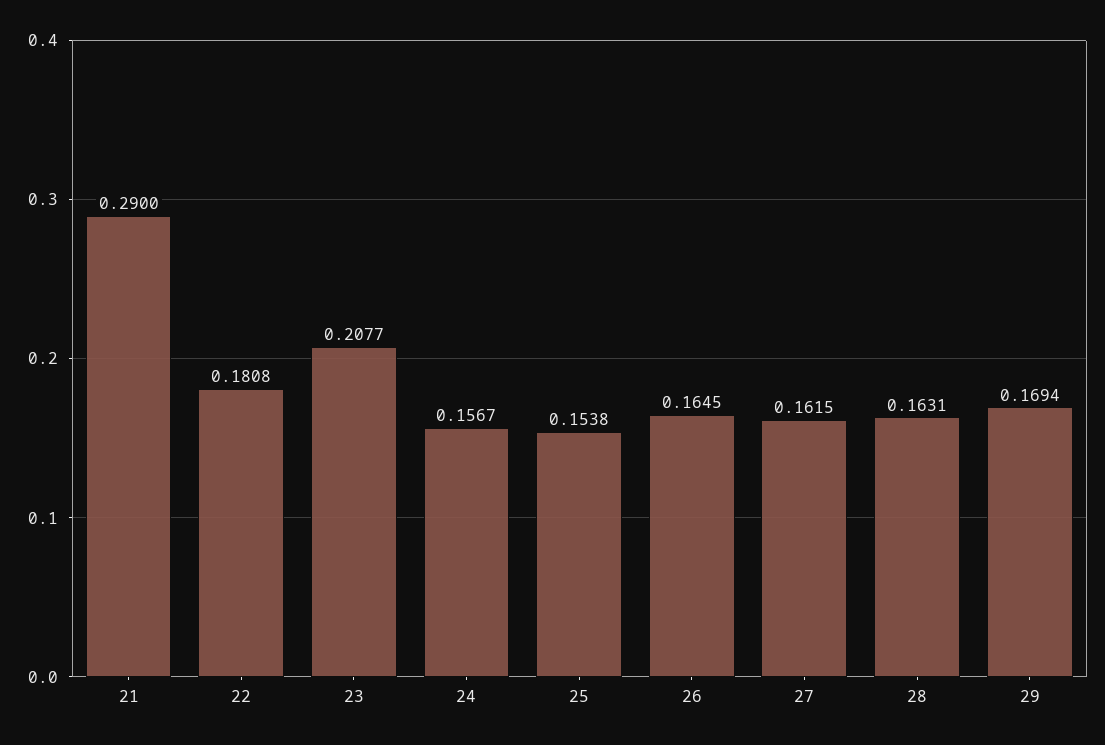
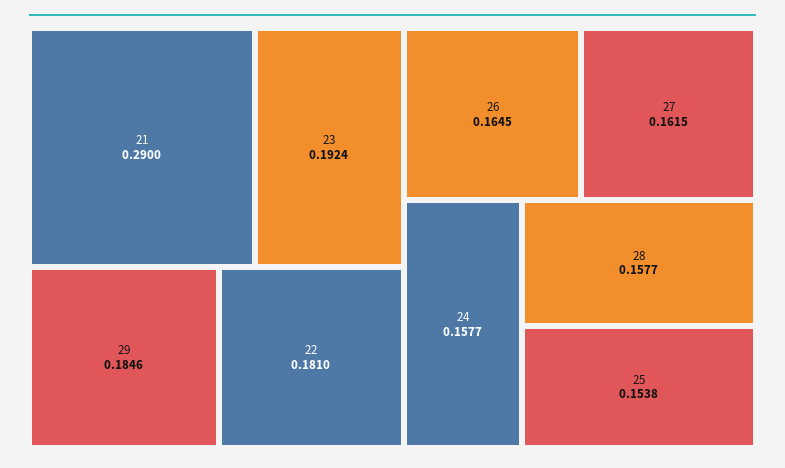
  {
    "21": 0.29,
-   "22": 0.1808,
+   "22": 0.181,
-   "23": 0.2077,
+   "23": 0.1924,
-   "24": 0.1567,
+   "24": 0.1577,
    "25": 0.1538,
    "26": 0.1645,
    "27": 0.1615,
-   "28": 0.1631,
+   "28": 0.1577,
-   "29": 0.1694
+   "29": 0.1846
  }

